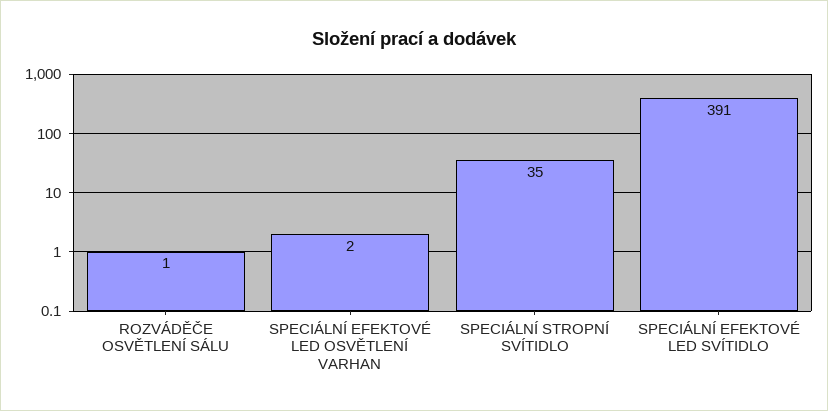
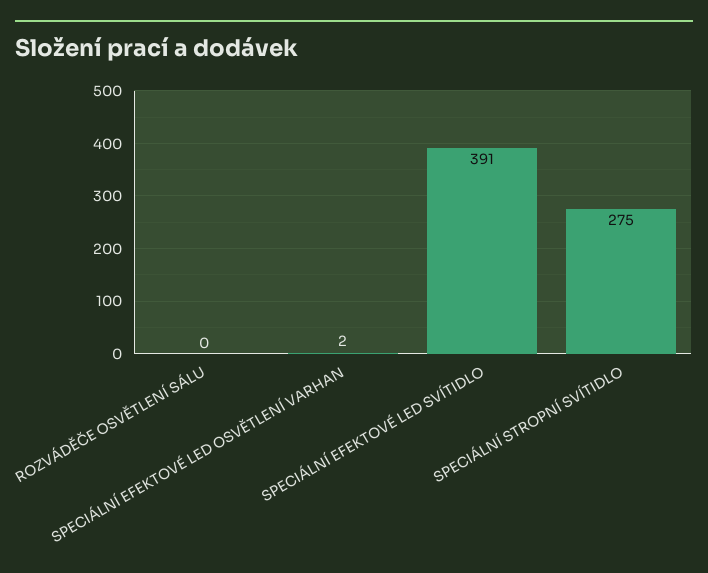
  {
-   "ROZVÁDĚČE OSVĚTLENÍ SÁLU": 1,
+   "ROZVÁDĚČE OSVĚTLENÍ SÁLU": 0,
    "SPECIÁLNÍ EFEKTOVÉ LED OSVĚTLENÍ VARHAN": 2,
-   "SPECIÁLNÍ STROPNÍ SVÍTIDLO": 35,
+   "SPECIÁLNÍ STROPNÍ SVÍTIDLO": 275,
    "SPECIÁLNÍ EFEKTOVÉ LED SVÍTIDLO": 391
  }

